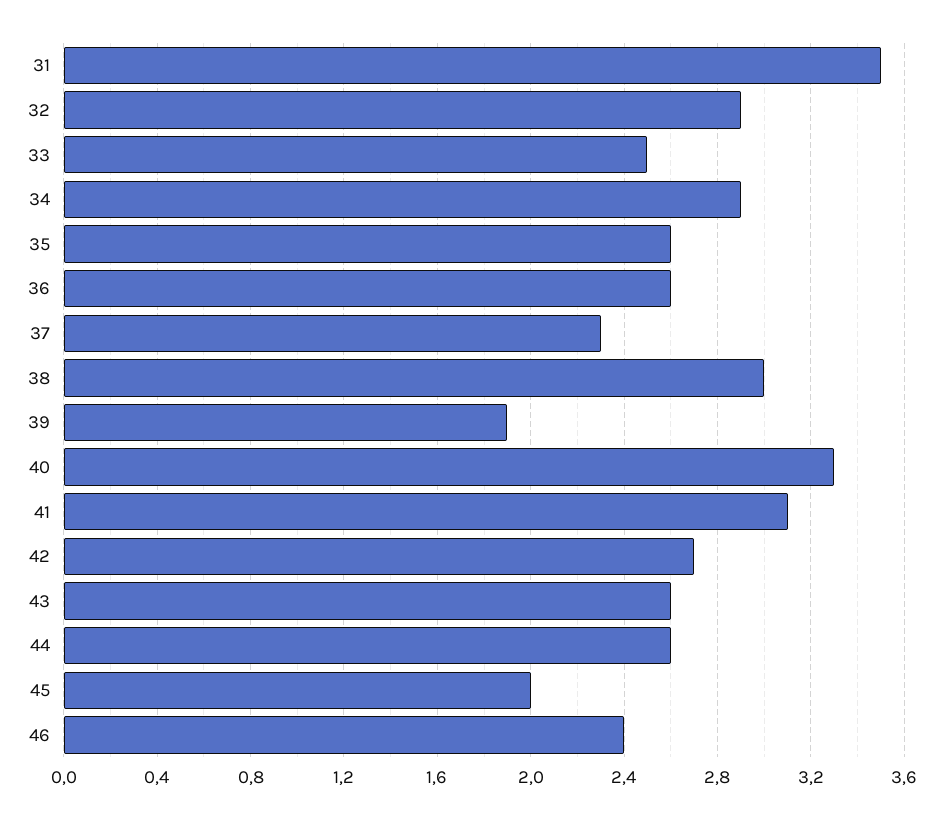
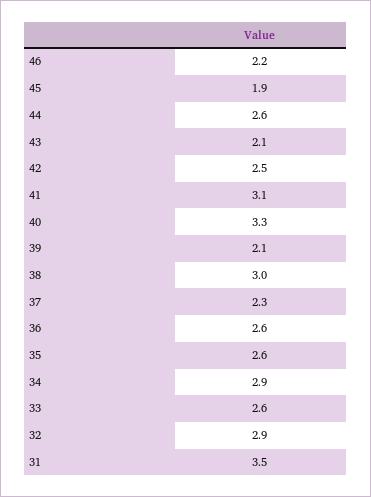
  {
    "31": 3.5,
    "32": 2.9,
-   "33": 2.5,
+   "33": 2.6,
    "34": 2.9,
    "35": 2.6,
    "36": 2.6,
    "37": 2.3,
    "38": 3,
-   "39": 1.9,
+   "39": 2.1,
    "40": 3.3,
    "41": 3.1,
-   "42": 2.7,
+   "42": 2.5,
-   "43": 2.6,
+   "43": 2.1,
    "44": 2.6,
-   "45": 2,
+   "45": 1.9,
-   "46": 2.4
+   "46": 2.2
  }

